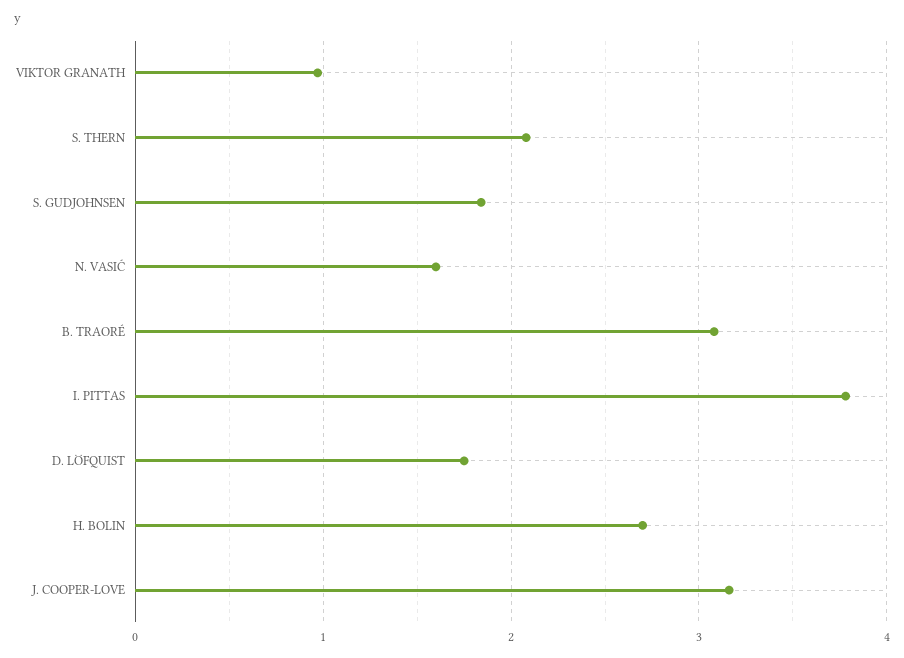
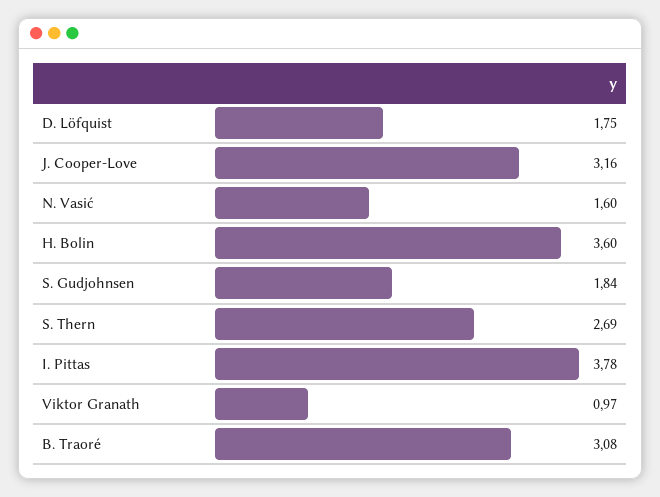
  {
    "VIKTOR GRANATH": 0.97,
-   "S. THERN": 2.1,
+   "S. THERN": 2.69,
    "S. GUDJOHNSEN": 1.84,
    "N. VASIĆ": 1.6,
    "B. TRAORÉ": 3.08,
    "I. PITTAS": 3.78,
    "D. LÖFQUIST": 1.75,
-   "H. BOLIN": 2.7,
+   "H. BOLIN": 3.6,
    "J. COOPER-LOVE": 3.16
  }

